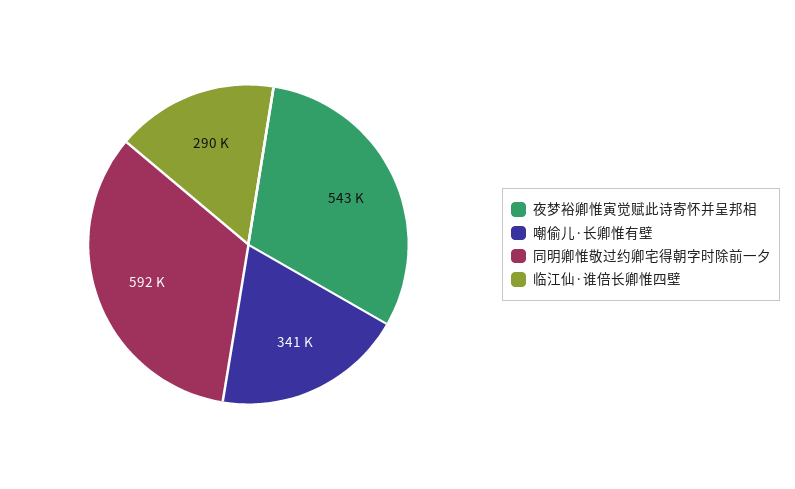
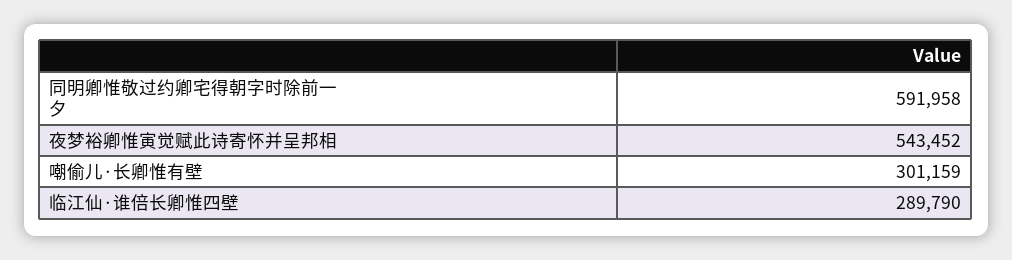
  {
    "夜梦裕卿惟寅觉赋此诗寄怀并呈邦相": 543452,
-   "嘲偷儿·长卿惟有壁": 341000,
+   "嘲偷儿·长卿惟有壁": 301159,
    "同明卿惟敬过约卿宅得朝字时除前一夕": 591958,
    "临江仙·谁倍长卿惟四壁": 289790
  }

